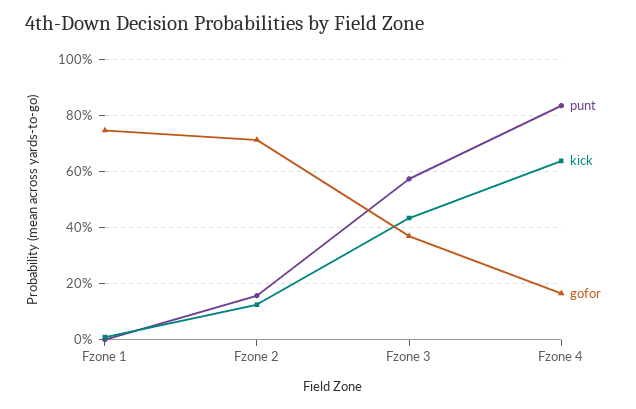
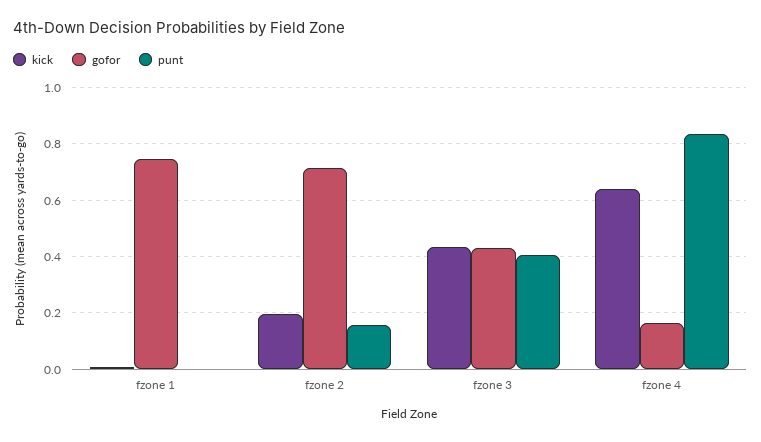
  {
    "punt": {
      "Fzone 1": 0,
      "Fzone 2": 0.15,
-     "Fzone 3": 0.575,
+     "Fzone 3": 0.4,
      "Fzone 4": 0.825
    },
    "kick": {
      "Fzone 1": 0,
-     "Fzone 2": 0.125,
+     "Fzone 2": 0.2,
      "Fzone 3": 0.425,
      "Fzone 4": 0.65
    },
    "gofor": {
      "Fzone 1": 0.75,
      "Fzone 2": 0.725,
-     "Fzone 3": 0.375,
+     "Fzone 3": 0.425,
      "Fzone 4": 0.175
    }
  }

